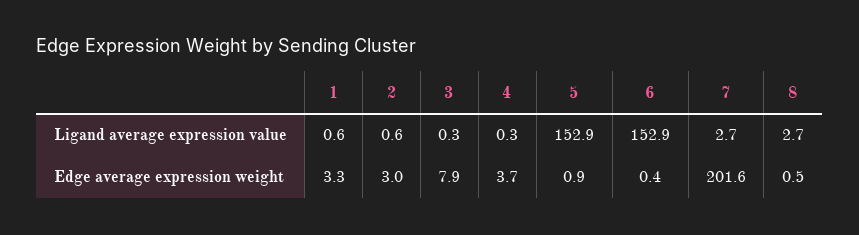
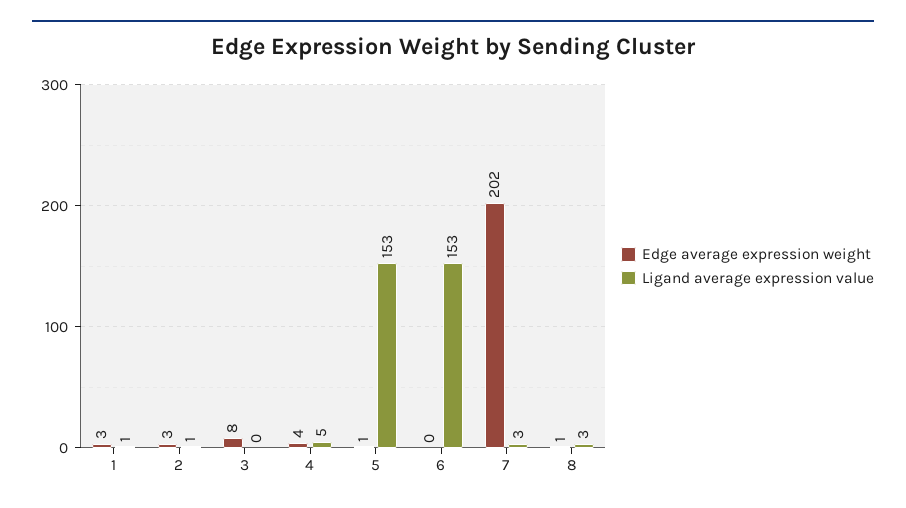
  {
    "Ligand average expression value": {
      "1": 0.6,
      "2": 0.6,
      "3": 0.3,
-     "4": 0.3,
+     "4": 5,
      "5": 152.9,
      "6": 152.9,
      "7": 2.7,
      "8": 2.7
    },
    "Edge average expression weight": {
      "1": 3.3,
      "2": 3,
      "3": 7.9,
      "4": 3.7,
      "5": 0.9,
      "6": 0.4,
      "7": 201.6,
      "8": 0.5
    }
  }

